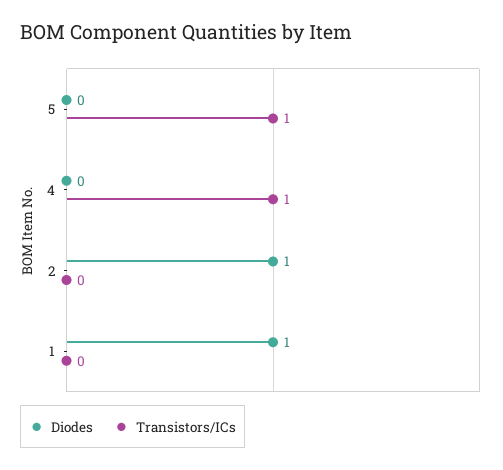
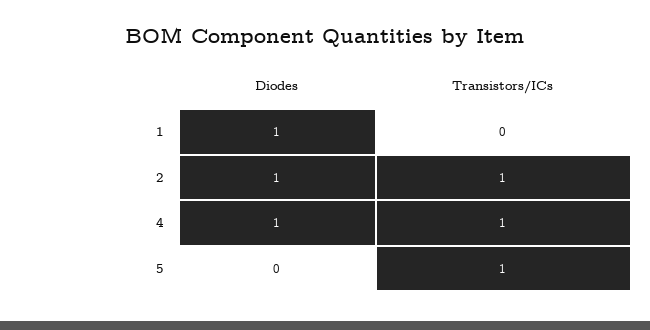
  {
    "Diodes": {
      "5": 0,
-     "4": 0,
+     "4": 1,
      "2": 1,
      "1": 1
    },
    "Transistors/ICs": {
      "5": 1,
      "4": 1,
-     "2": 0,
+     "2": 1,
      "1": 0
    }
  }

